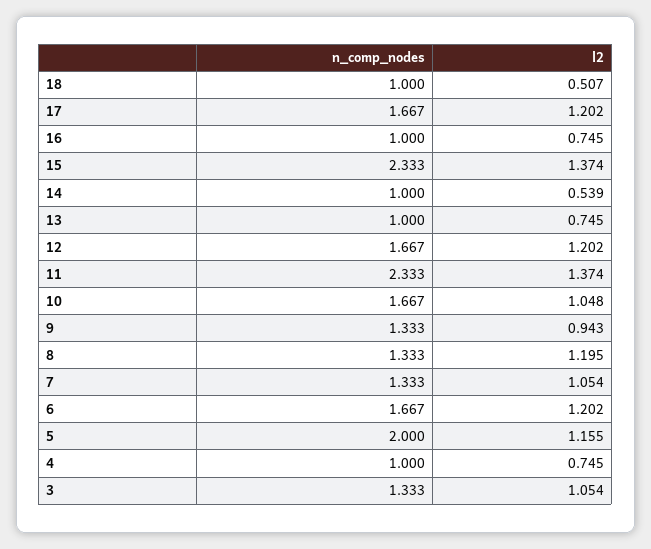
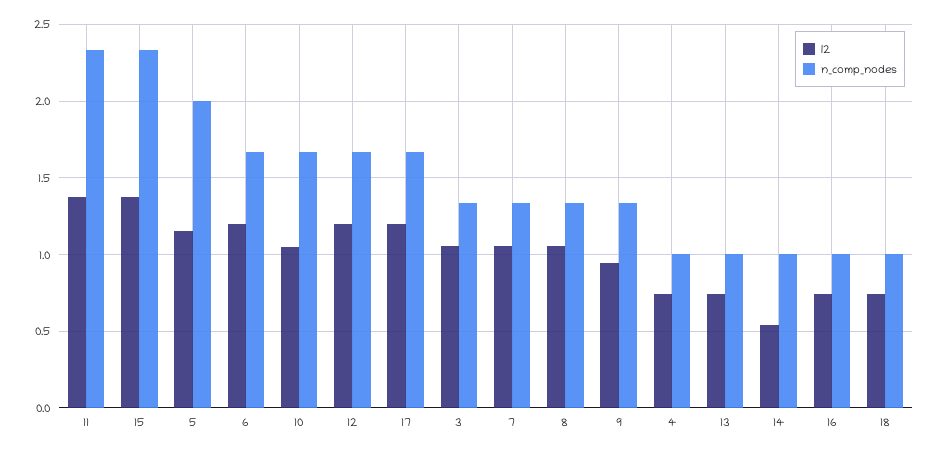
  {
    "n_comp_nodes": {
      "18": 1,
      "17": 1.667,
      "16": 1,
      "15": 2.333,
      "14": 1,
      "13": 1,
      "12": 1.667,
      "11": 2.333,
      "10": 1.667,
      "9": 1.333,
      "8": 1.333,
      "7": 1.333,
      "6": 1.667,
      "5": 2,
      "4": 1,
      "3": 1.333
    },
    "l2": {
-     "18": 0.507,
+     "18": 0.75,
      "17": 1.202,
      "16": 0.745,
      "15": 1.374,
      "14": 0.539,
      "13": 0.745,
      "12": 1.202,
      "11": 1.374,
      "10": 1.048,
      "9": 0.943,
-     "8": 1.195,
+     "8": 1.05,
      "7": 1.054,
      "6": 1.202,
      "5": 1.155,
      "4": 0.745,
      "3": 1.054
    }
  }

